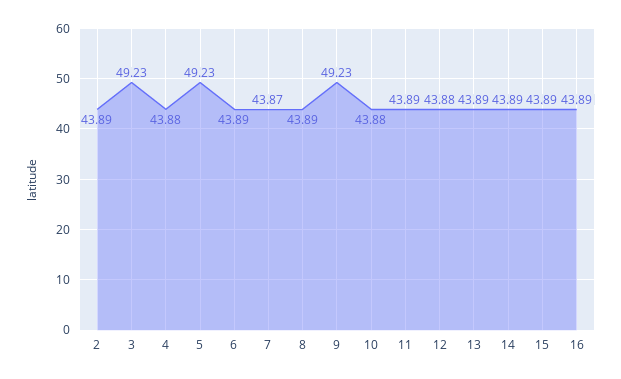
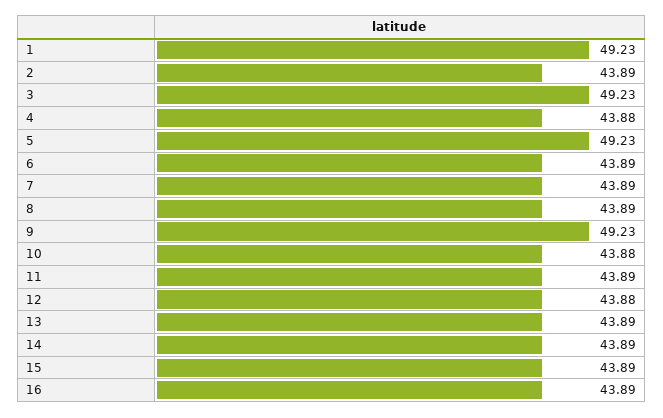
  {
    "2": 43.89,
    "3": 49.23,
    "4": 43.88,
    "5": 49.23,
    "6": 43.89,
-   "7": 43.87,
+   "7": 43.89,
    "8": 43.89,
    "9": 49.23,
    "10": 43.88,
    "11": 43.89,
    "12": 43.88,
    "13": 43.89,
    "14": 43.89,
    "15": 43.89,
-   "16": 43.89
+   "16": 43.89,
+   "1": 49.23
  }

